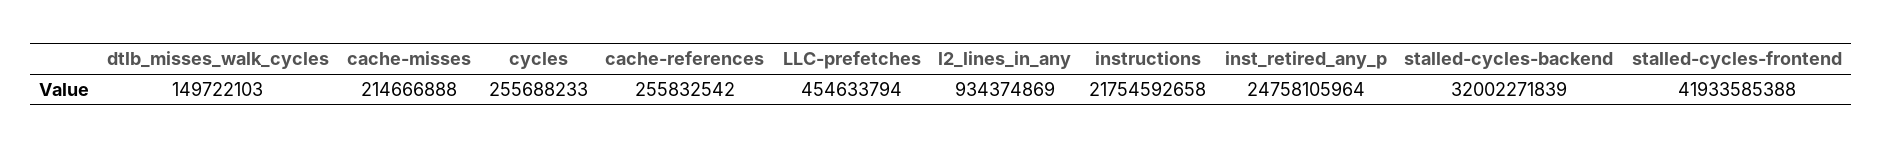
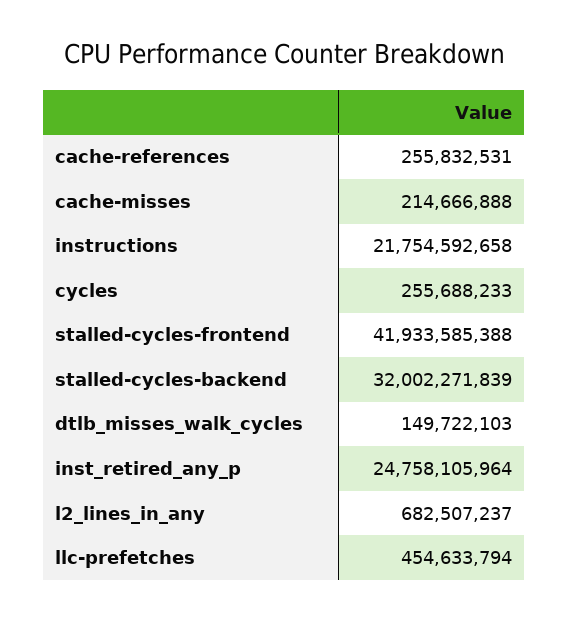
  {
    "dtlb_misses_walk_cycles": 149722103,
    "cache-misses": 214666888,
    "cycles": 255688233,
-   "cache-references": 255832542,
+   "cache-references": 255832531,
    "LLC-prefetches": 454633794,
-   "l2_lines_in_any": 934374869,
+   "l2_lines_in_any": 682507237,
    "instructions": 21754592658,
    "inst_retired_any_p": 24758105964,
    "stalled-cycles-backend": 32002271839,
    "stalled-cycles-frontend": 41933585388
  }

